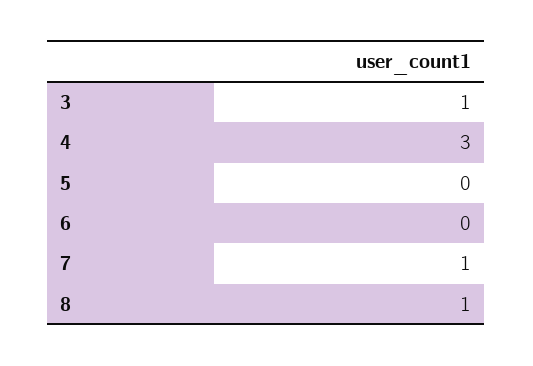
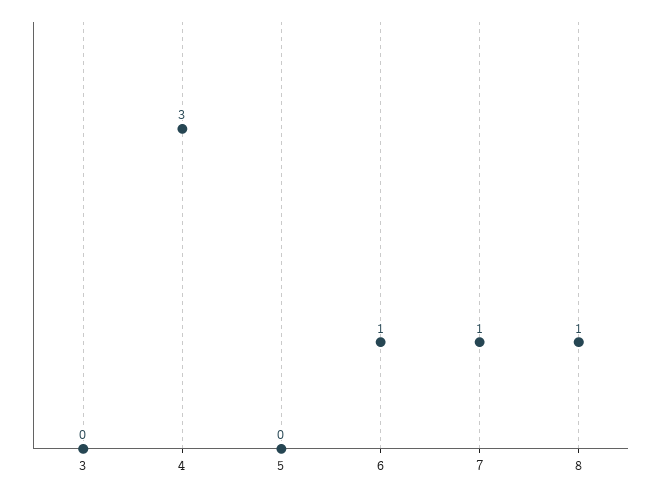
  {
-   "3": 1,
+   "3": 0,
    "4": 3,
    "5": 0,
-   "6": 0,
+   "6": 1,
    "7": 1,
    "8": 1
  }

